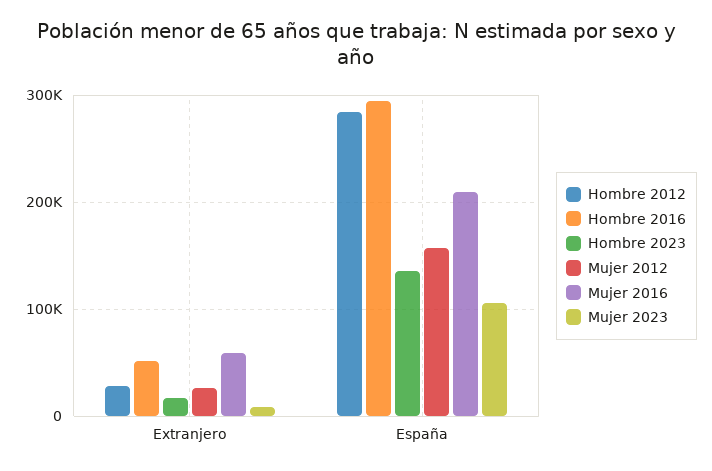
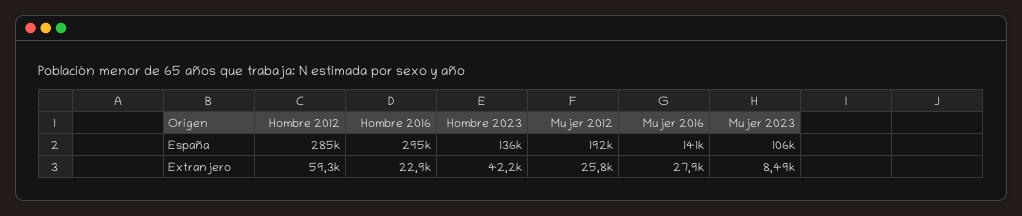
  {
    "Hombre 2012": {
-     "Extranjero": 30000,
+     "Extranjero": 59300,
      "España": 285000
    },
    "Hombre 2016": {
-     "Extranjero": 50000,
+     "Extranjero": 22900,
      "España": 295000
    },
    "Hombre 2023": {
-     "Extranjero": 20000,
+     "Extranjero": 42200,
      "España": 136000
    },
    "Mujer 2012": {
      "Extranjero": 25800,
-     "España": 160000
+     "España": 192000
    },
    "Mujer 2016": {
-     "Extranjero": 60000,
+     "Extranjero": 27900,
-     "España": 210000
+     "España": 141000
    },
    "Mujer 2023": {
      "Extranjero": 8490,
      "España": 106000
    }
  }

